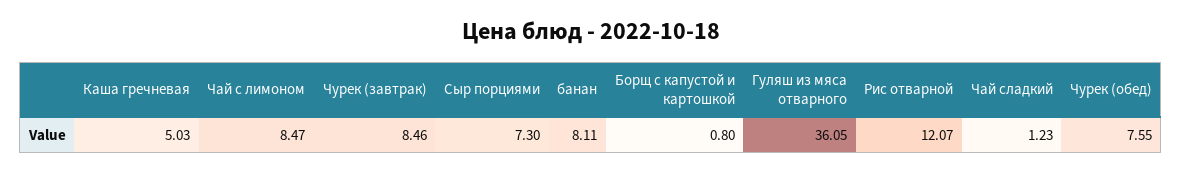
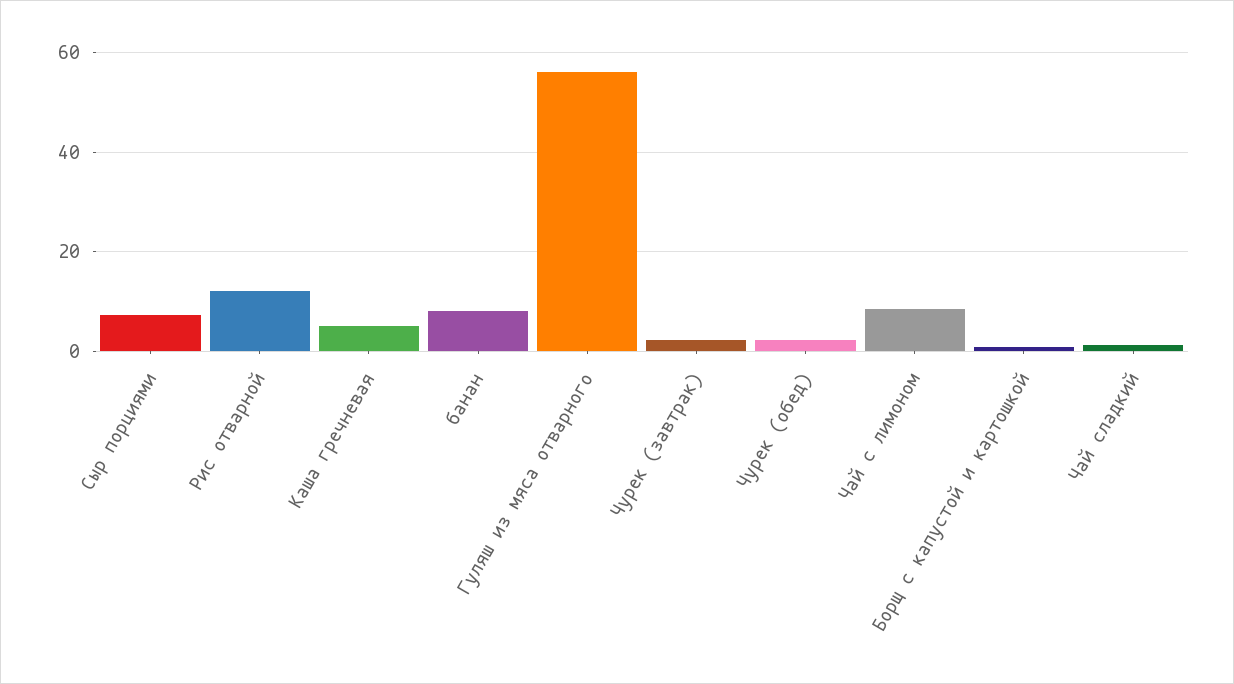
  {
    "Каша гречневая": 5.03,
    "Чай с лимоном": 8.47,
-   "Чурек (завтрак)": 8.46,
+   "Чурек (завтрак)": 2,
    "Сыр порциями": 7.3,
    "банан": 8.11,
    "Борщ с капустой и картошкой": 0.8,
-   "Гуляш из мяса отварного": 36.05,
+   "Гуляш из мяса отварного": 56,
    "Рис отварной": 12.07,
    "Чай сладкий": 1.23,
-   "Чурек (обед)": 7.55
+   "Чурек (обед)": 2
  }

